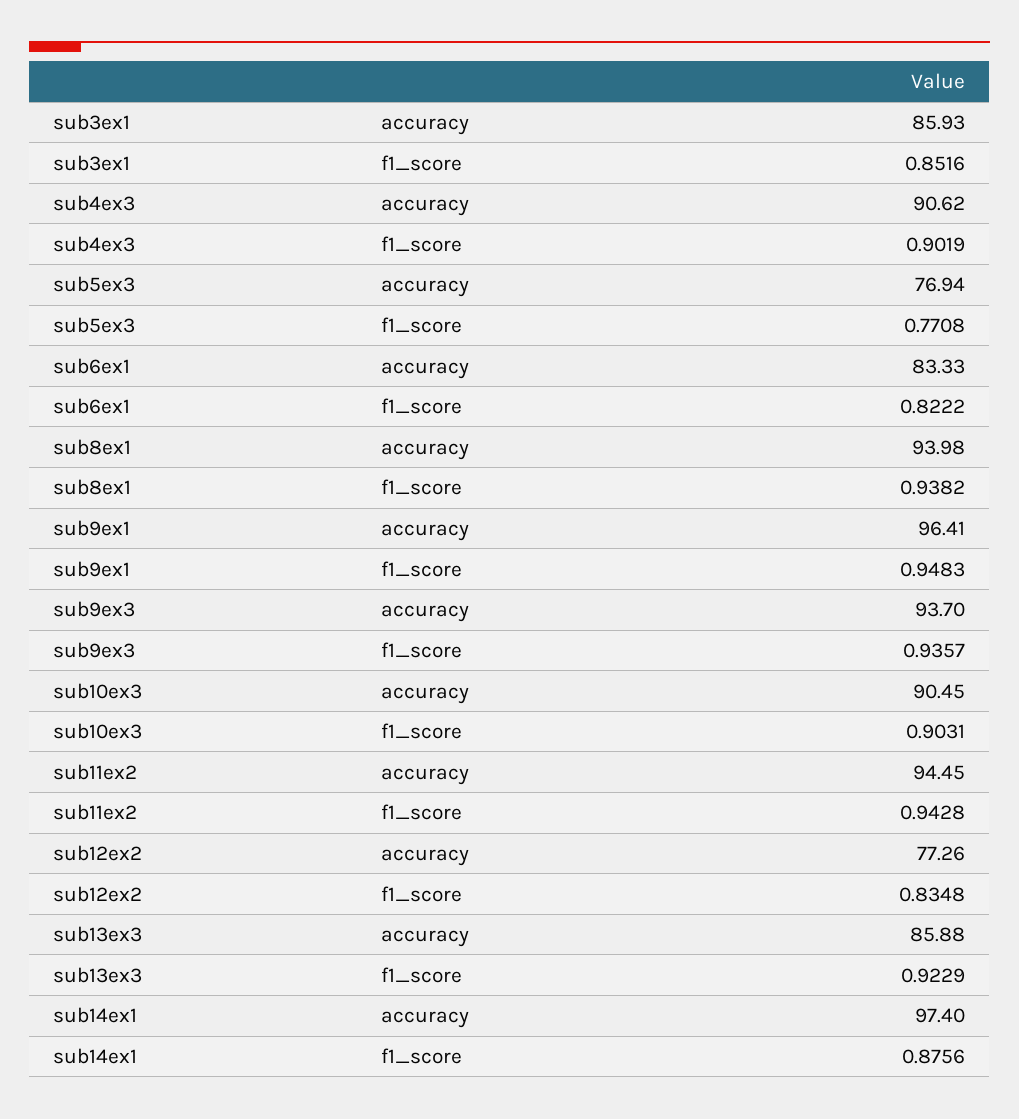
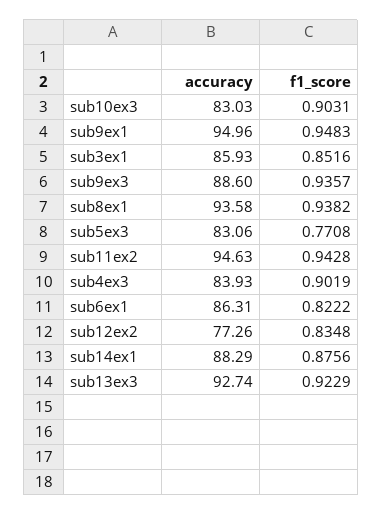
  {
    "sub3ex1": {
      "accuracy": 85.93,
      "f1_score": 0.8516
    },
    "sub4ex3": {
-     "accuracy": 90.62,
+     "accuracy": 83.93,
      "f1_score": 0.9019
    },
    "sub5ex3": {
-     "accuracy": 76.94,
+     "accuracy": 83.06,
      "f1_score": 0.7708
    },
    "sub6ex1": {
-     "accuracy": 83.33,
+     "accuracy": 86.31,
      "f1_score": 0.8222
    },
    "sub8ex1": {
-     "accuracy": 93.98,
+     "accuracy": 93.58,
      "f1_score": 0.9382
    },
    "sub9ex1": {
-     "accuracy": 96.41,
+     "accuracy": 94.96,
      "f1_score": 0.9483
    },
    "sub9ex3": {
-     "accuracy": 93.7,
+     "accuracy": 88.6,
      "f1_score": 0.9357
    },
    "sub10ex3": {
-     "accuracy": 90.45,
+     "accuracy": 83.03,
      "f1_score": 0.9031
    },
    "sub11ex2": {
-     "accuracy": 94.45,
+     "accuracy": 94.63,
      "f1_score": 0.9428
    },
    "sub12ex2": {
      "accuracy": 77.26,
      "f1_score": 0.8348
    },
    "sub13ex3": {
-     "accuracy": 85.88,
+     "accuracy": 92.74,
      "f1_score": 0.9229
    },
    "sub14ex1": {
-     "accuracy": 97.4,
+     "accuracy": 88.29,
      "f1_score": 0.8756
    }
  }

